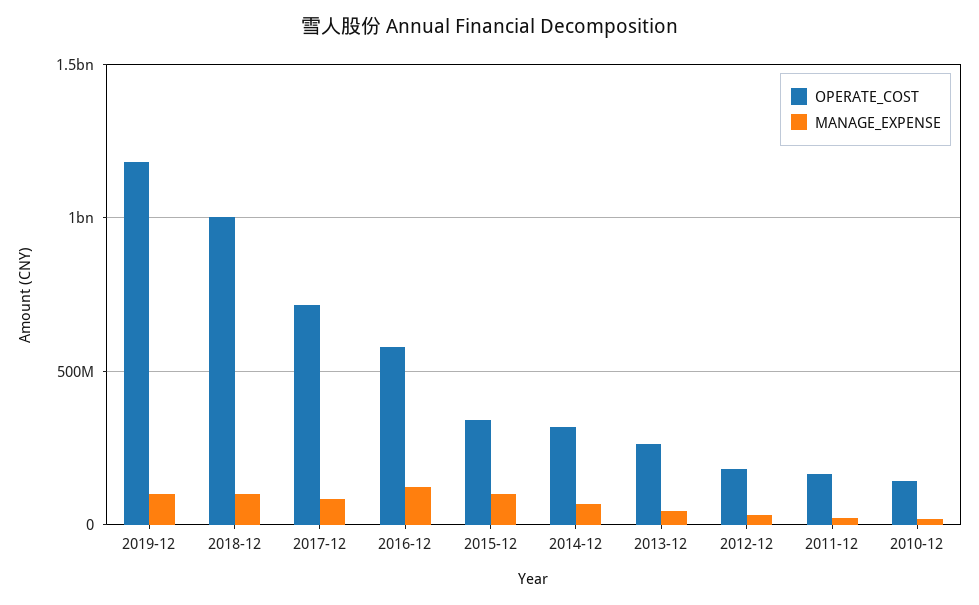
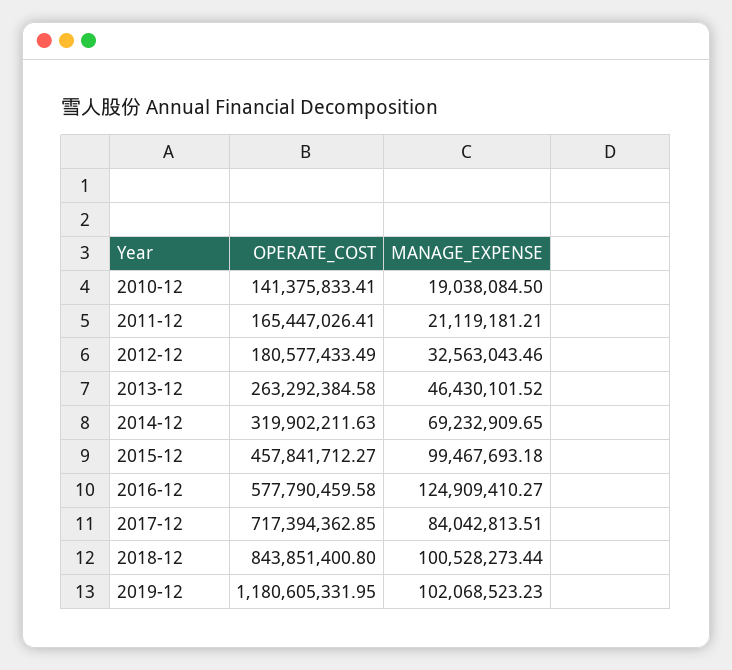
  {
    "OPERATE_COST": {
      "2019-12": 1180605331.95,
-     "2018-12": 1000000000,
+     "2018-12": 843851400.8,
      "2017-12": 717394362.85,
      "2016-12": 577790459.58,
-     "2015-12": 350000000,
+     "2015-12": 457841712.27,
      "2014-12": 319902211.63,
      "2013-12": 263292384.58,
      "2012-12": 180577433.49,
      "2011-12": 165447026.41,
      "2010-12": 141375833.41
    },
    "MANAGE_EXPENSE": {
      "2019-12": 102068523.23,
      "2018-12": 100528273.44,
      "2017-12": 84042813.51,
      "2016-12": 124909410.27,
      "2015-12": 99467693.18,
      "2014-12": 69232909.65,
      "2013-12": 46430101.52,
      "2012-12": 32563043.46,
      "2011-12": 21119181.21,
      "2010-12": 19038084.5
    }
  }

